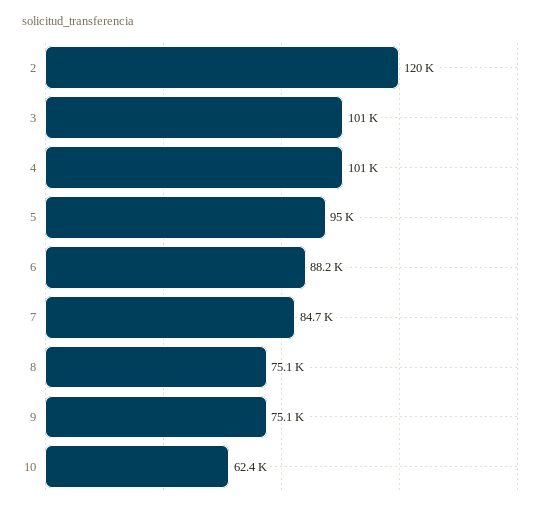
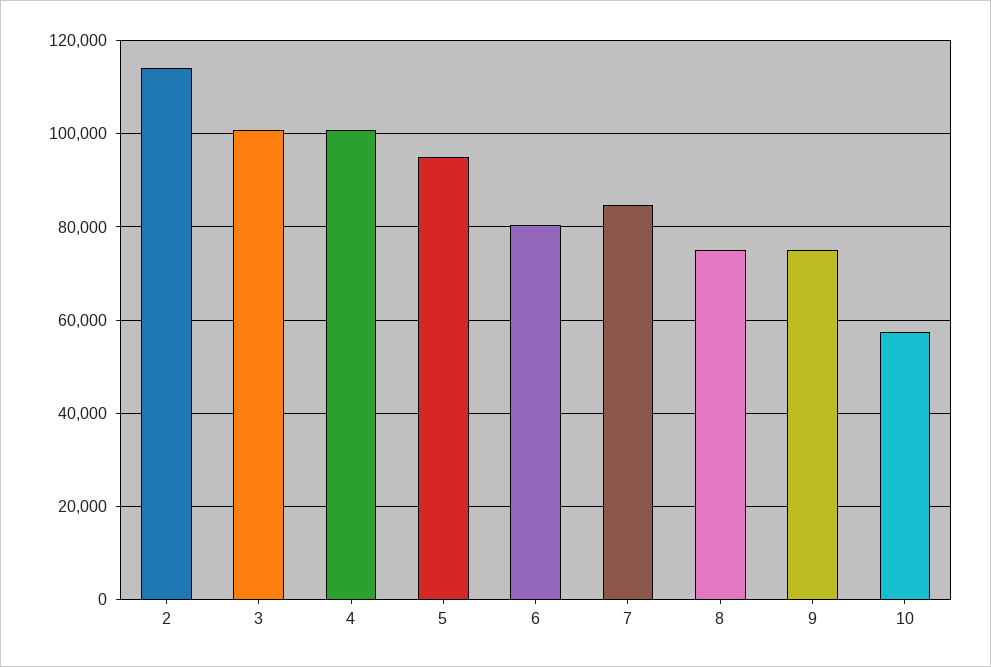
  {
-   "2": 120000,
+   "2": 114000,
    "3": 101000,
    "4": 101000,
    "5": 95000,
-   "6": 88200,
+   "6": 80000,
    "7": 84700,
    "8": 75100,
    "9": 75100,
-   "10": 62400
+   "10": 58000
  }

